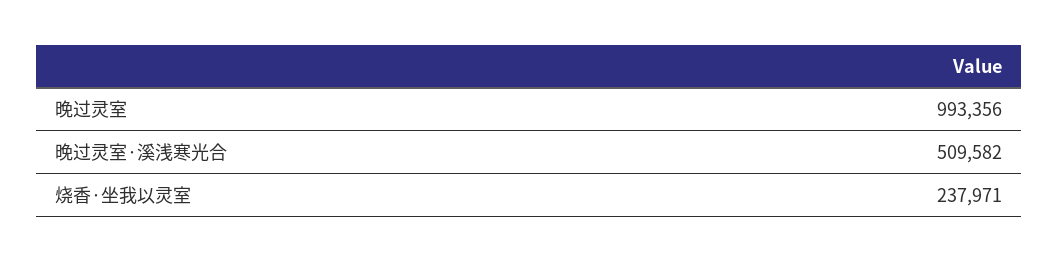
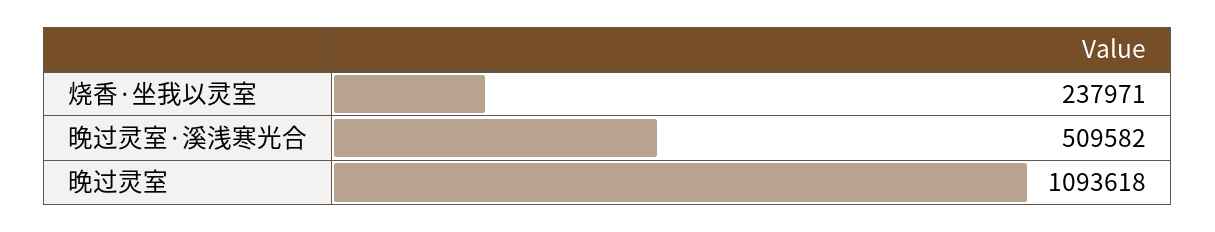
  {
-   "晚过灵室": 993356,
+   "晚过灵室": 1093618,
    "晚过灵室·溪浅寒光合": 509582,
    "烧香·坐我以灵室": 237971
  }

